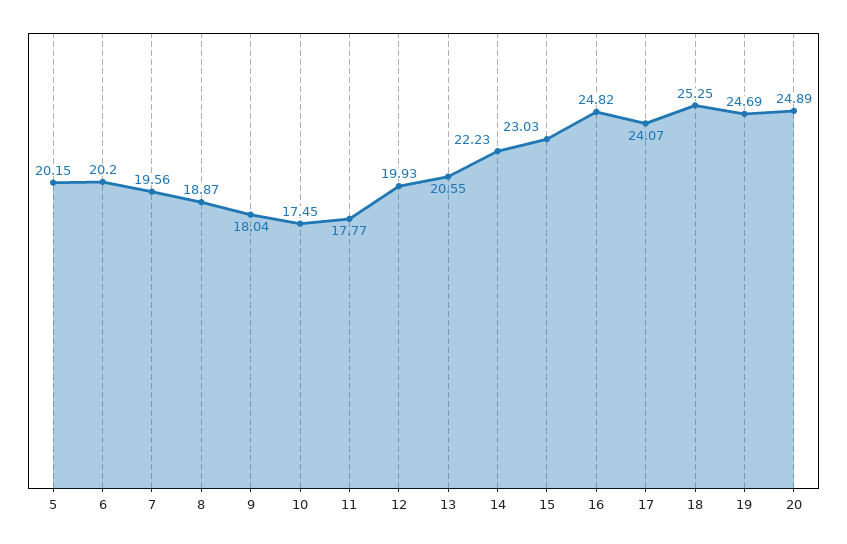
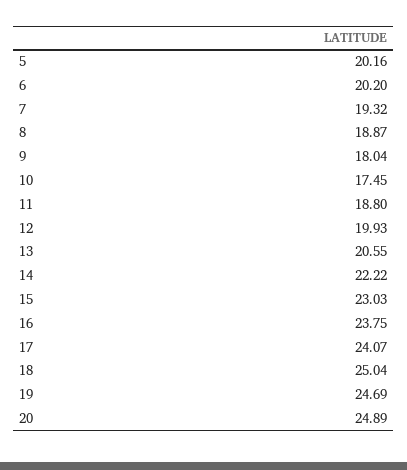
  {
-   "5": 20.15,
+   "5": 20.16,
    "6": 20.2,
-   "7": 19.56,
+   "7": 19.32,
    "8": 18.87,
    "9": 18.04,
    "10": 17.45,
-   "11": 17.77,
+   "11": 18.8,
    "12": 19.93,
    "13": 20.55,
-   "14": 22.23,
+   "14": 22.22,
    "15": 23.03,
-   "16": 24.82,
+   "16": 23.75,
    "17": 24.07,
-   "18": 25.25,
+   "18": 25.04,
    "19": 24.69,
    "20": 24.89
  }

